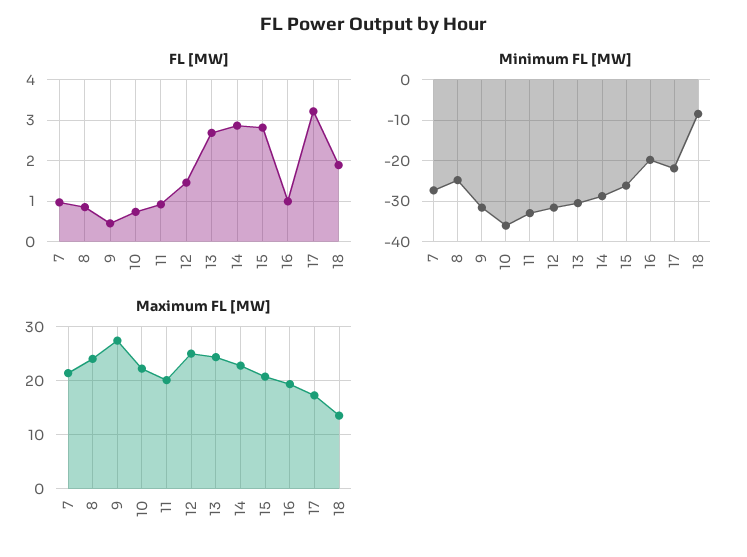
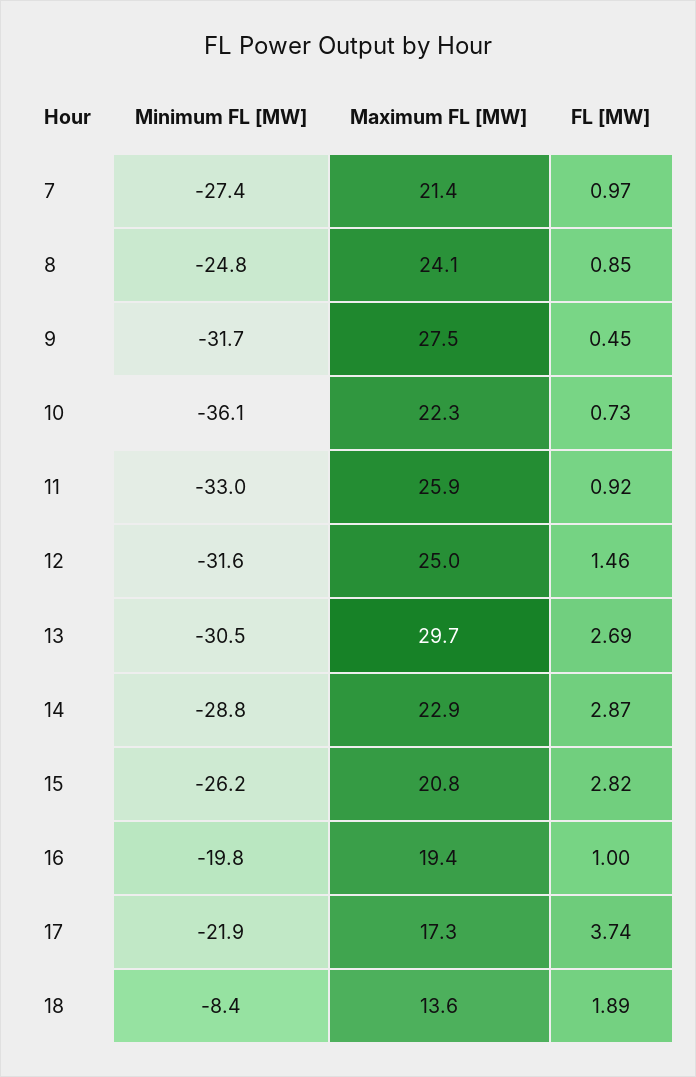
  {
    "FL [MW]": {
      "7": 0.97,
      "8": 0.85,
      "9": 0.45,
      "10": 0.73,
      "11": 0.92,
      "12": 1.46,
      "13": 2.69,
      "14": 2.87,
      "15": 2.82,
      "16": 1,
-     "17": 3.2,
+     "17": 3.74,
      "18": 1.89
    },
    "Minimum FL [MW]": {
      "7": -27.4,
      "8": -24.8,
      "9": -31.7,
      "10": -36.1,
      "11": -33,
      "12": -31.6,
      "13": -30.5,
      "14": -28.8,
      "15": -26.2,
      "16": -19.8,
      "17": -21.9,
      "18": -8.4
    },
    "Maximum FL [MW]": {
      "7": 21.4,
      "8": 24.1,
      "9": 27.5,
      "10": 22.3,
-     "11": 20,
+     "11": 25.9,
      "12": 25,
-     "13": 24,
+     "13": 29.7,
      "14": 22.9,
      "15": 20.8,
      "16": 19.4,
      "17": 17.3,
      "18": 13.6
    }
  }

